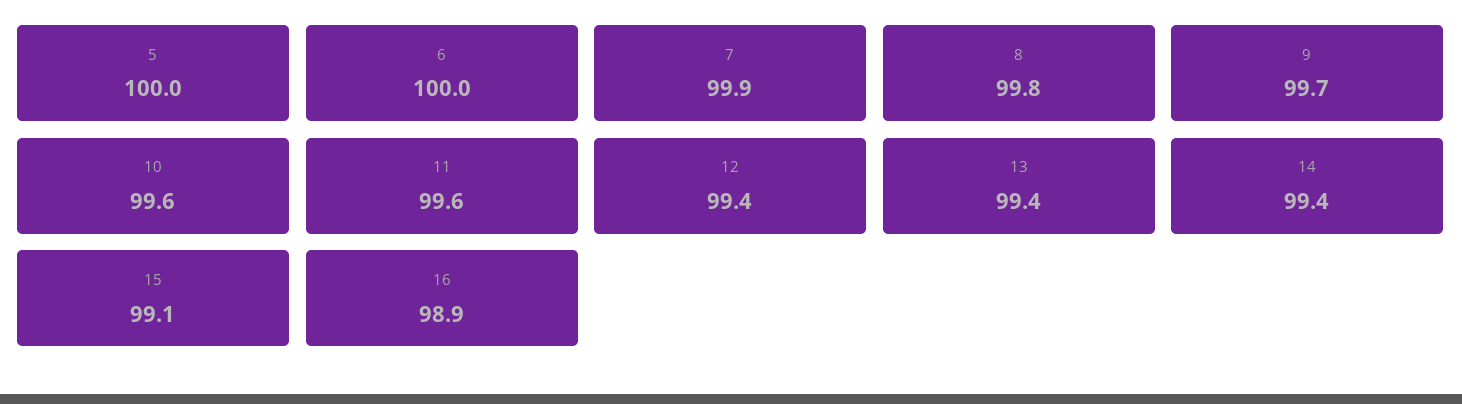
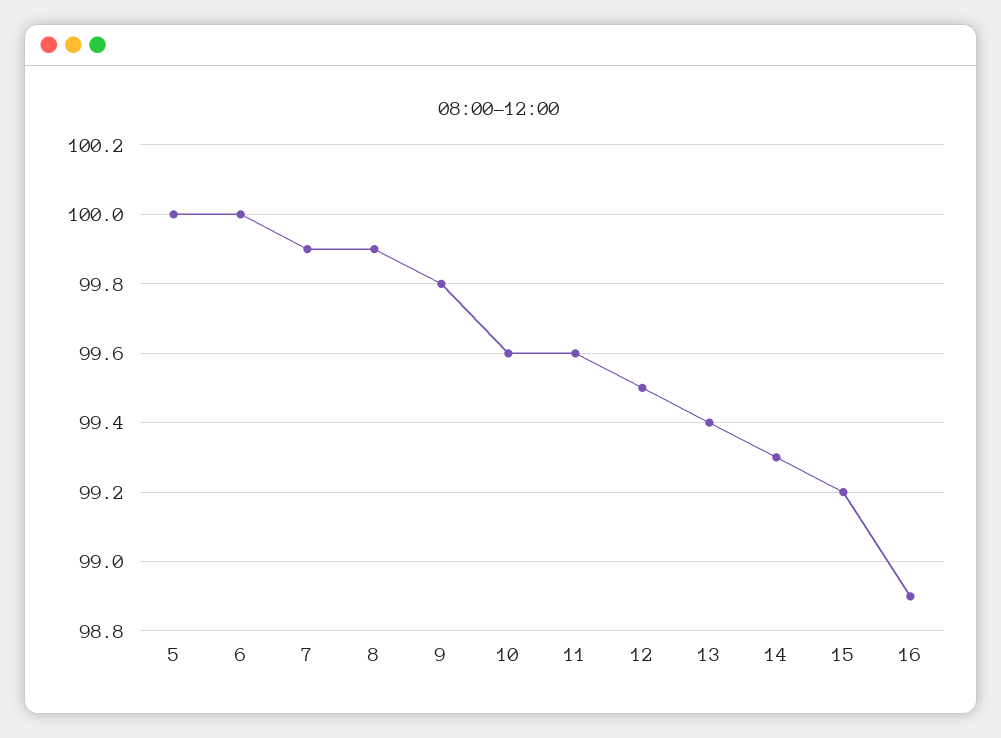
  {
    "5": 100,
    "6": 100,
    "7": 99.9,
-   "8": 99.8,
+   "8": 99.9,
-   "9": 99.7,
+   "9": 99.8,
    "10": 99.6,
    "11": 99.6,
-   "12": 99.4,
+   "12": 99.5,
    "13": 99.4,
-   "14": 99.4,
+   "14": 99.3,
-   "15": 99.1,
+   "15": 99.2,
    "16": 98.9
  }

